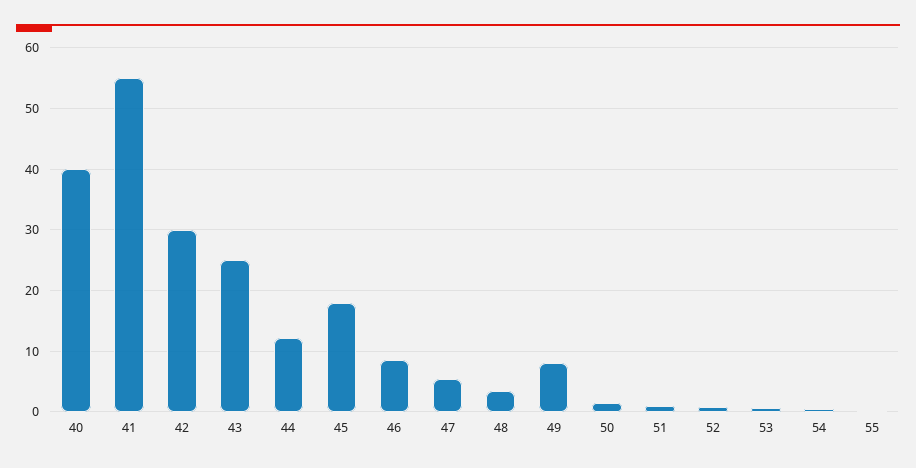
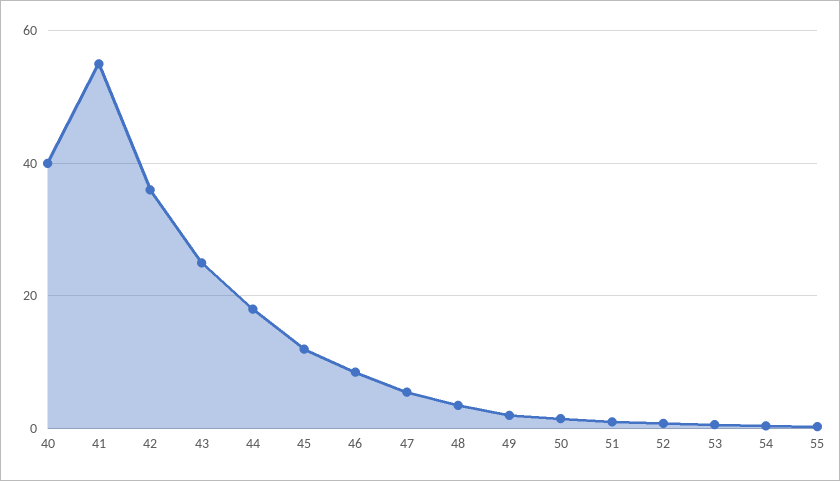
  {
    "40": 40,
    "41": 55,
-   "42": 30,
+   "42": 36,
    "43": 25,
-   "44": 12,
+   "44": 18,
-   "45": 18,
+   "45": 12,
    "46": 9,
    "47": 6,
    "48": 4,
-   "49": 8,
+   "49": 2,
    "50": 2,
    "51": 1,
    "52": 1,
    "53": 1,
    "54": 0,
    "55": 0
  }

